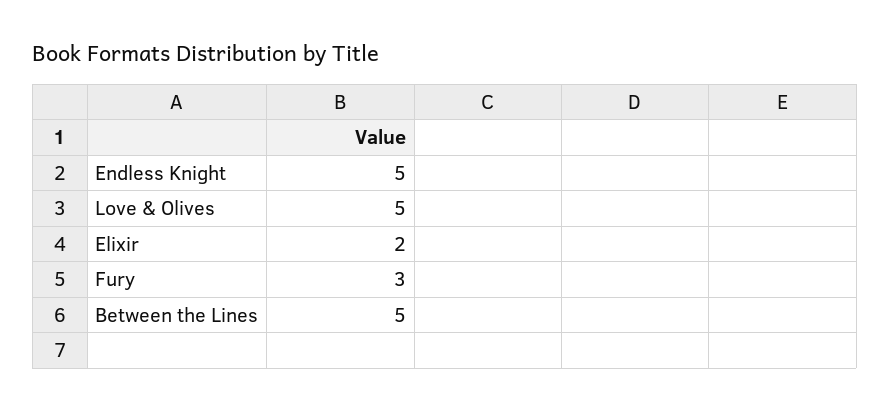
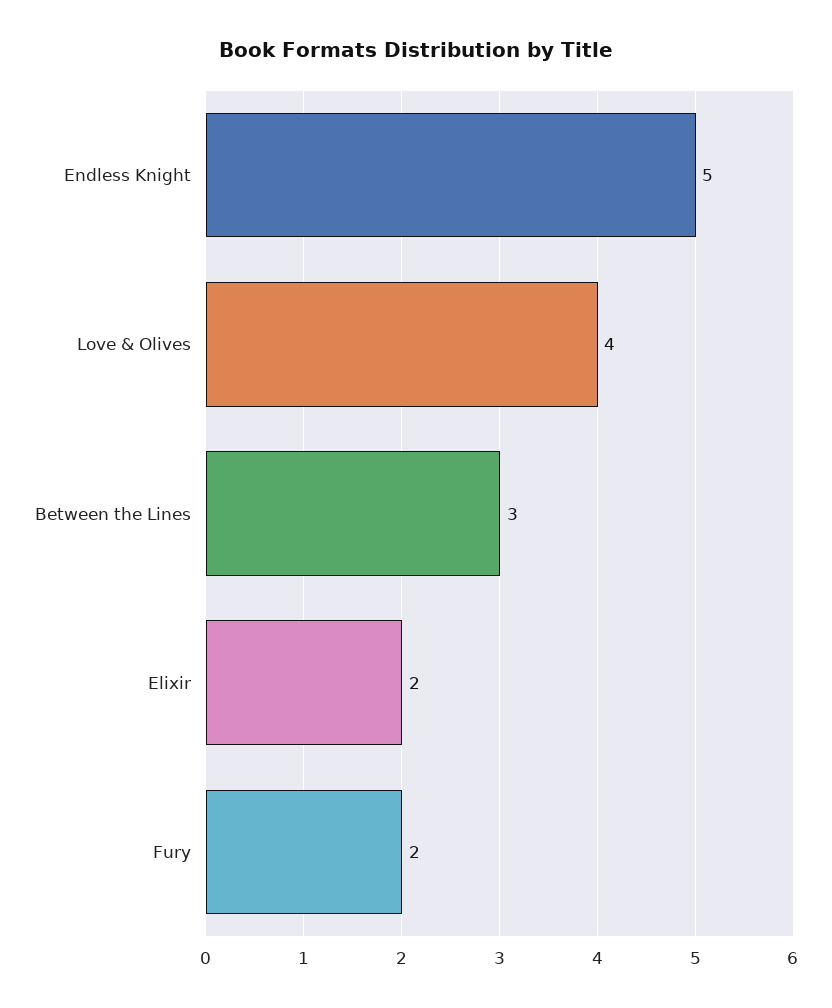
  {
    "Endless Knight": 5,
-   "Love & Olives": 5,
+   "Love & Olives": 4,
    "Elixir": 2,
-   "Fury": 3,
+   "Fury": 2,
-   "Between the Lines": 5
+   "Between the Lines": 3
  }

